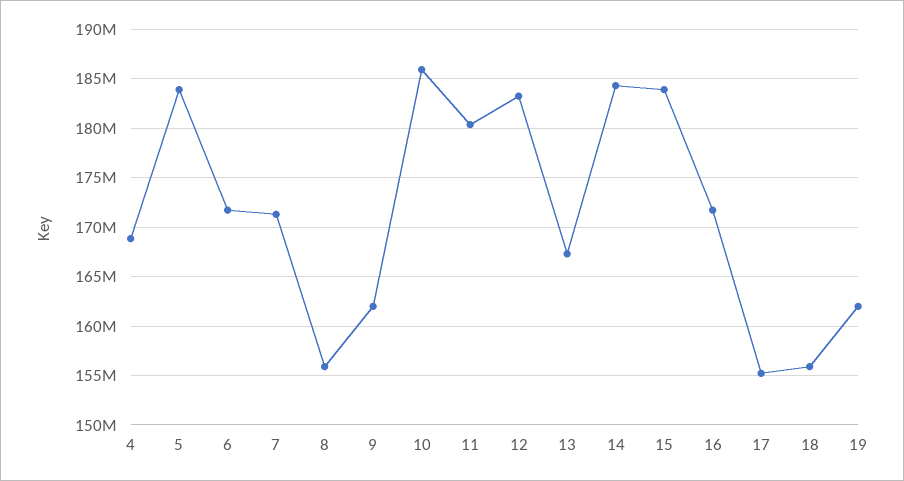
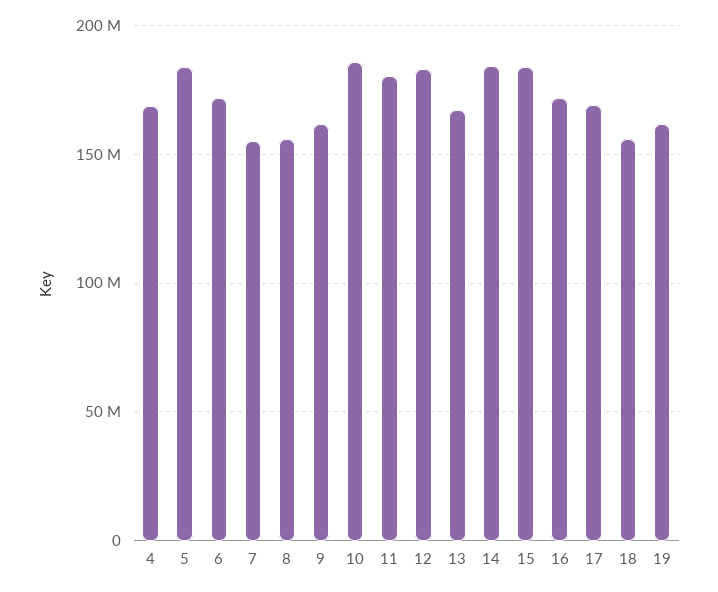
  {
    "4": 169000000,
    "5": 184000000,
    "6": 172000000,
-   "7": 171000000,
+   "7": 155000000,
    "8": 156000000,
    "9": 162000000,
    "10": 186000000,
    "11": 180000000,
    "12": 183000000,
    "13": 167000000,
    "14": 184000000,
    "15": 184000000,
    "16": 172000000,
-   "17": 155000000,
+   "17": 170000000,
    "18": 156000000,
    "19": 162000000
  }

